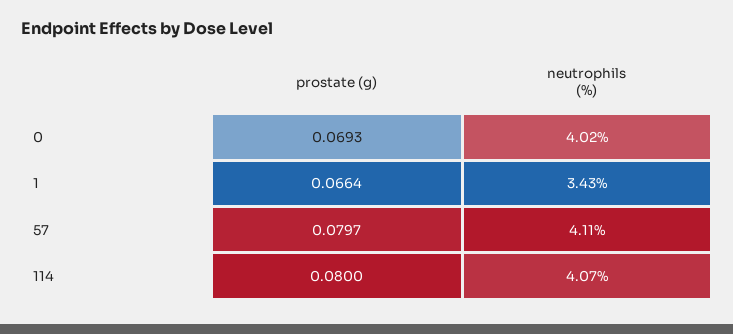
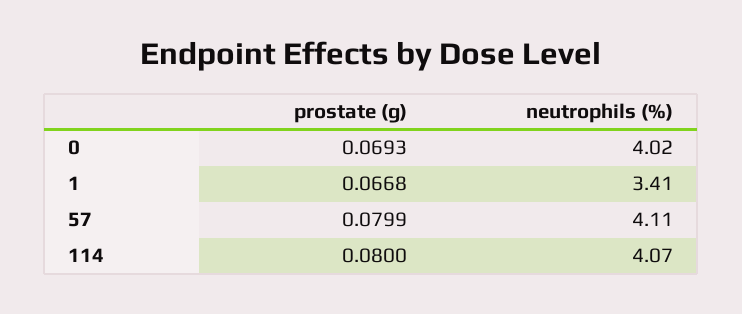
  {
    "prostate (g)": {
      "0": 0.0693,
-     "1": 0.0664,
+     "1": 0.0668,
-     "57": 0.0797,
+     "57": 0.0799,
      "114": 0.08
    },
    "neutrophils (%)": {
      "0": 4.02,
-     "1": 3.43,
+     "1": 3.41,
      "57": 4.11,
      "114": 4.07
    }
  }

